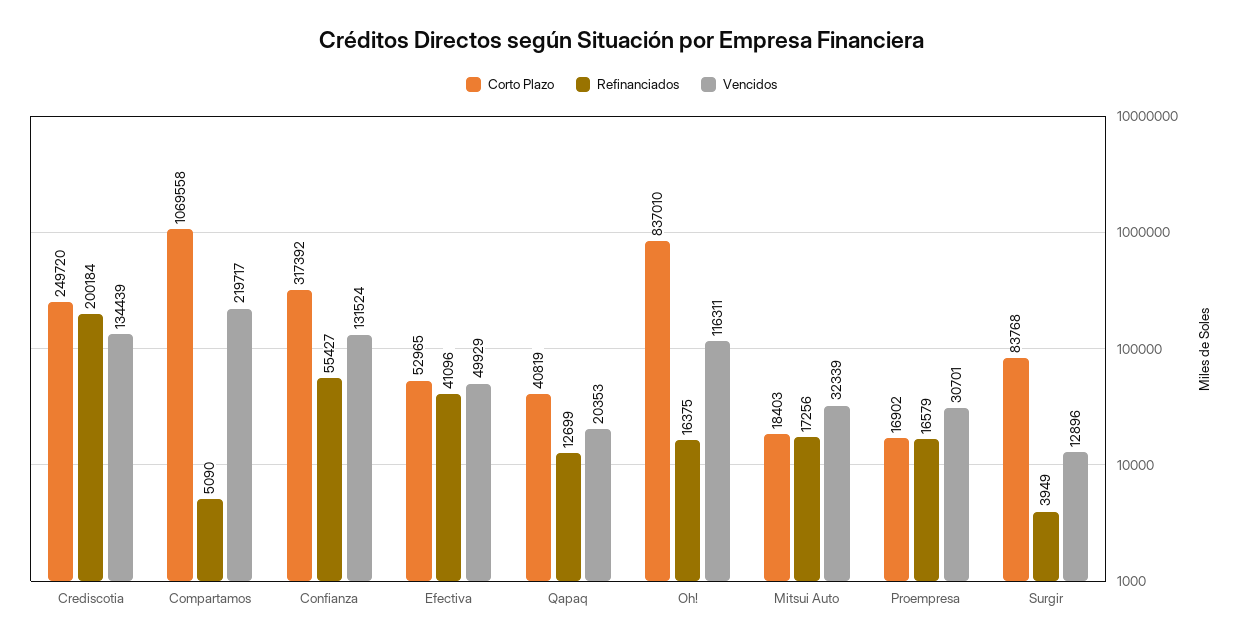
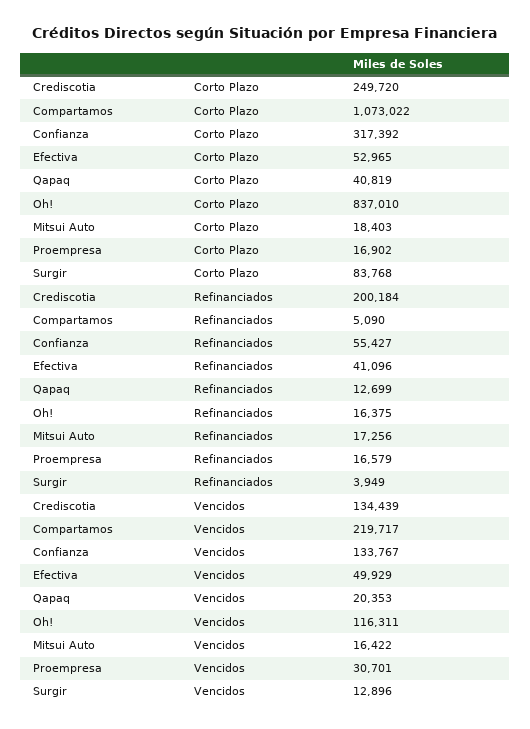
  {
    "Corto Plazo": {
      "Crediscotia": 249720,
-     "Compartamos": 1069558,
+     "Compartamos": 1073022,
      "Confianza": 317392,
      "Efectiva": 52965,
      "Qapaq": 40819,
      "Oh!": 837010,
      "Mitsui Auto": 18403,
      "Proempresa": 16902,
      "Surgir": 83768
    },
    "Refinanciados": {
      "Crediscotia": 200184,
      "Compartamos": 5090,
      "Confianza": 55427,
      "Efectiva": 41096,
      "Qapaq": 12699,
      "Oh!": 16375,
      "Mitsui Auto": 17256,
      "Proempresa": 16579,
      "Surgir": 3949
    },
    "Vencidos": {
      "Crediscotia": 134439,
      "Compartamos": 219717,
-     "Confianza": 131524,
+     "Confianza": 133767,
      "Efectiva": 49929,
      "Qapaq": 20353,
      "Oh!": 116311,
-     "Mitsui Auto": 32339,
+     "Mitsui Auto": 16422,
      "Proempresa": 30701,
      "Surgir": 12896
    }
  }

